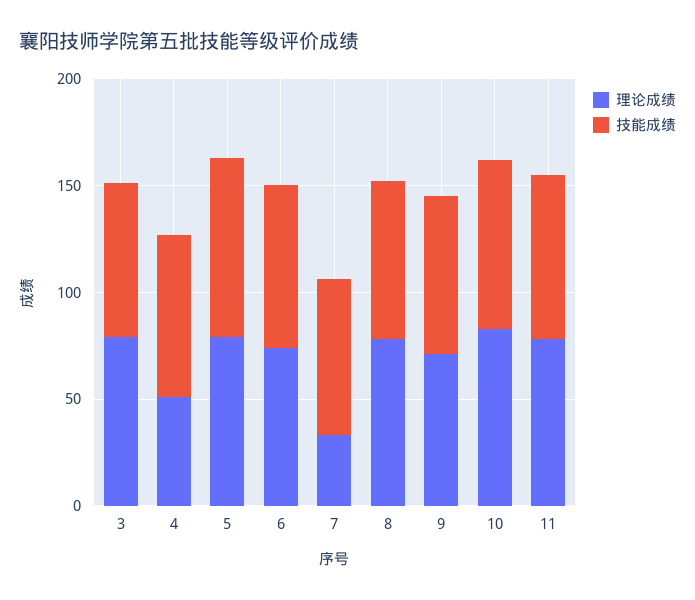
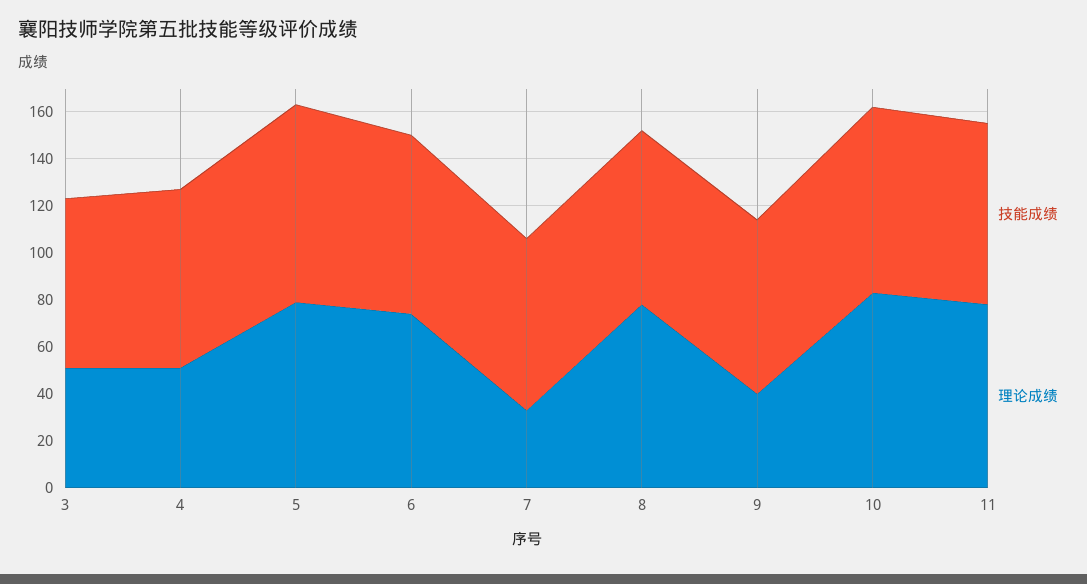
  {
    "理论成绩": {
-     "3": 80,
+     "3": 50,
      "4": 50,
      "5": 80,
      "6": 75,
      "7": 35,
      "8": 80,
-     "9": 70,
+     "9": 40,
      "10": 85,
      "11": 80
    },
    "技能成绩": {
      "3": 70,
      "4": 75,
      "5": 85,
      "6": 75,
      "7": 75,
      "8": 75,
      "9": 75,
      "10": 80,
      "11": 75
    }
  }

